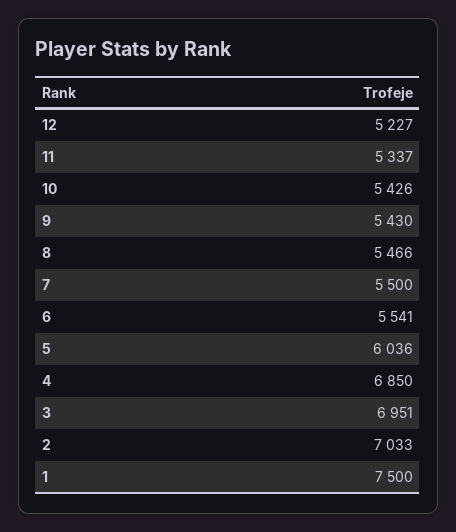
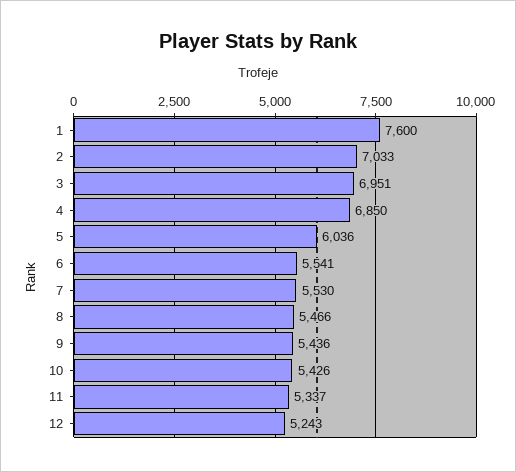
  {
-   "12": 5227,
+   "12": 5243,
    "11": 5337,
    "10": 5426,
-   "9": 5430,
+   "9": 5436,
    "8": 5466,
-   "7": 5500,
+   "7": 5530,
    "6": 5541,
    "5": 6036,
    "4": 6850,
    "3": 6951,
    "2": 7033,
-   "1": 7500
+   "1": 7600
  }

